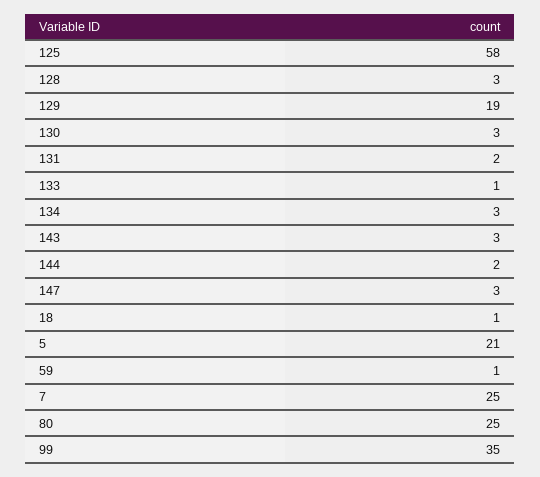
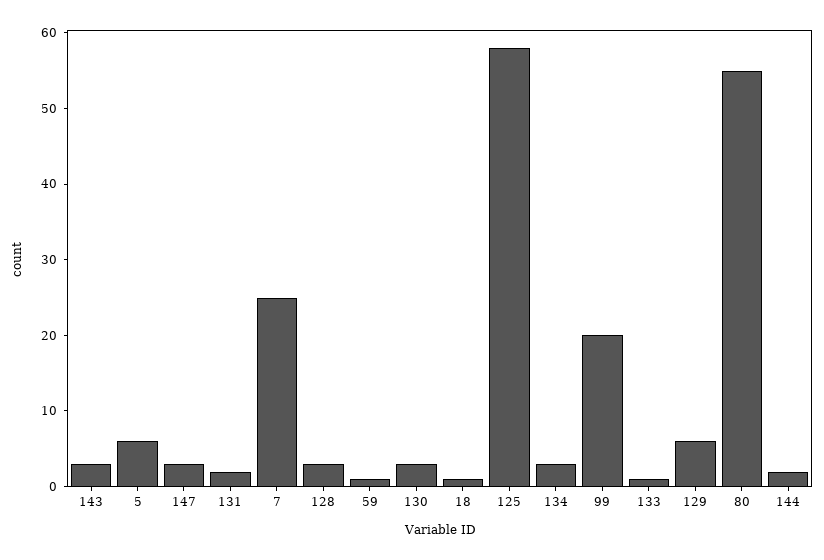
  {
    "125": 58,
    "128": 3,
-   "129": 19,
+   "129": 5,
    "130": 3,
    "131": 2,
    "133": 1,
    "134": 3,
    "143": 3,
    "144": 2,
    "147": 3,
    "18": 1,
-   "5": 21,
+   "5": 5,
    "59": 1,
    "7": 25,
-   "80": 25,
+   "80": 55,
-   "99": 35
+   "99": 20
  }

